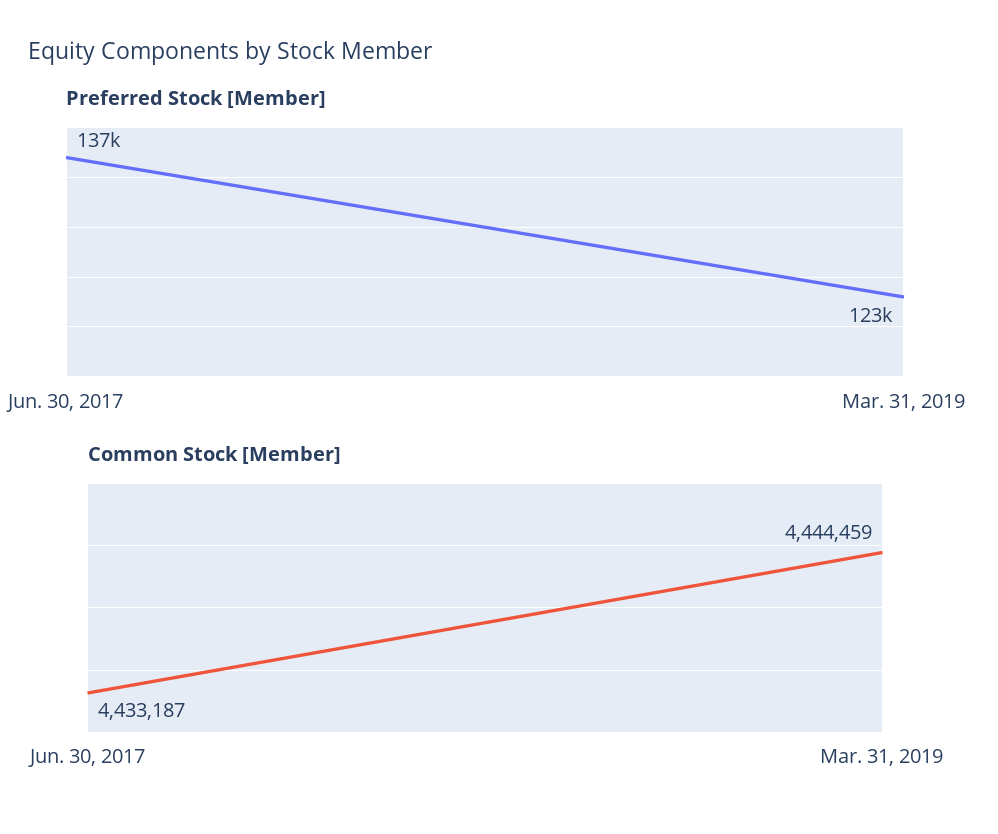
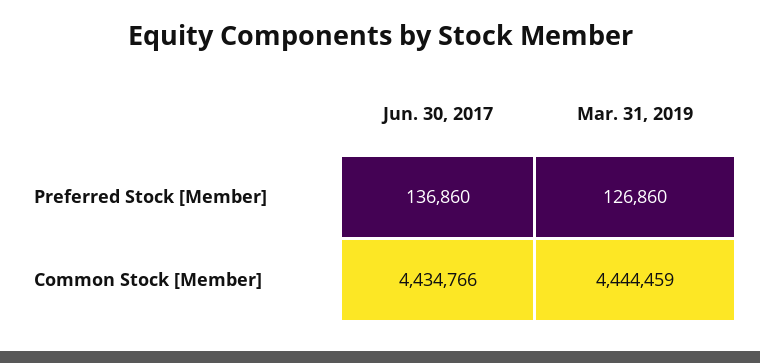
  {
    "Preferred Stock [Member]": {
      "Jun. 30, 2017": 136860,
-     "Mar. 31, 2019": 123000
+     "Mar. 31, 2019": 126860
    },
    "Common Stock [Member]": {
-     "Jun. 30, 2017": 4433187,
+     "Jun. 30, 2017": 4434766,
      "Mar. 31, 2019": 4444459
    }
  }

